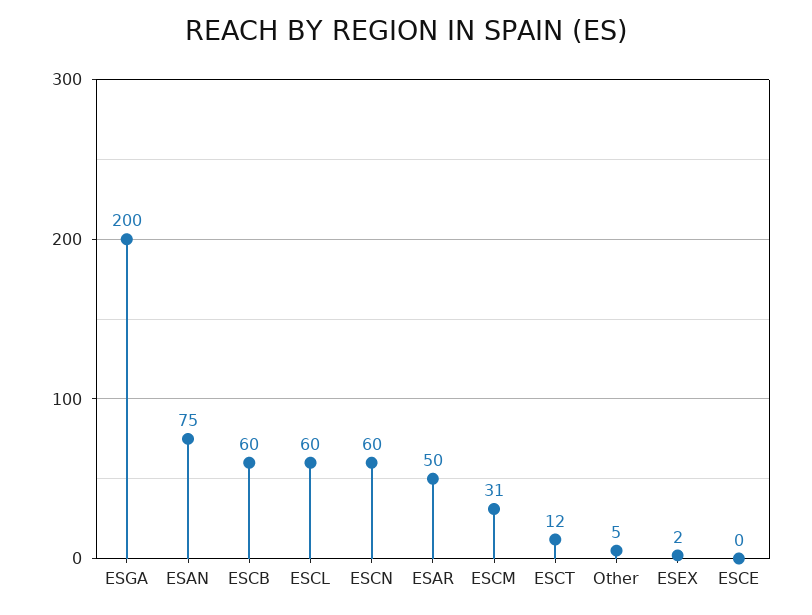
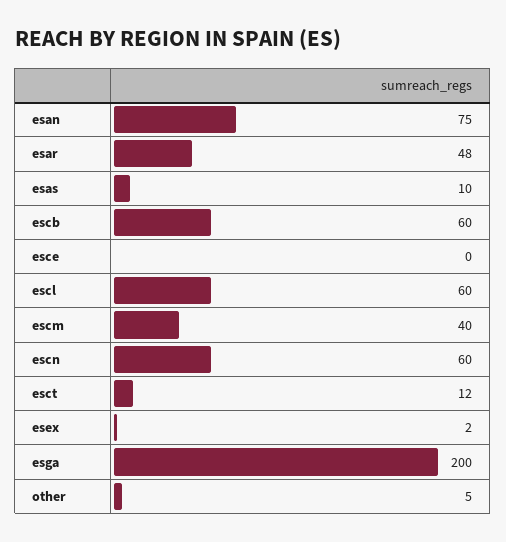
  {
    "ESGA": 200,
    "ESAN": 75,
    "ESCB": 60,
    "ESCL": 60,
    "ESCN": 60,
-   "ESAR": 50,
+   "ESAR": 48,
-   "ESCM": 31,
+   "ESCM": 40,
    "ESCT": 12,
    "Other": 5,
    "ESEX": 2,
-   "ESCE": 0
+   "ESCE": 0,
+   "esas": 10
  }

